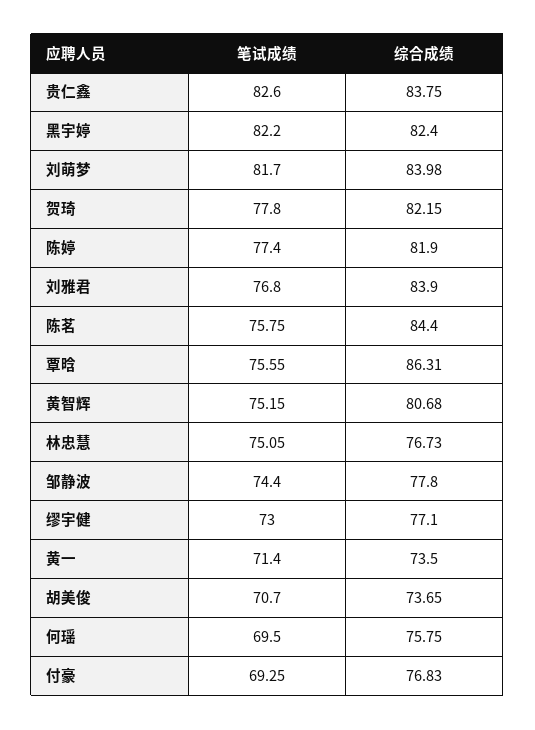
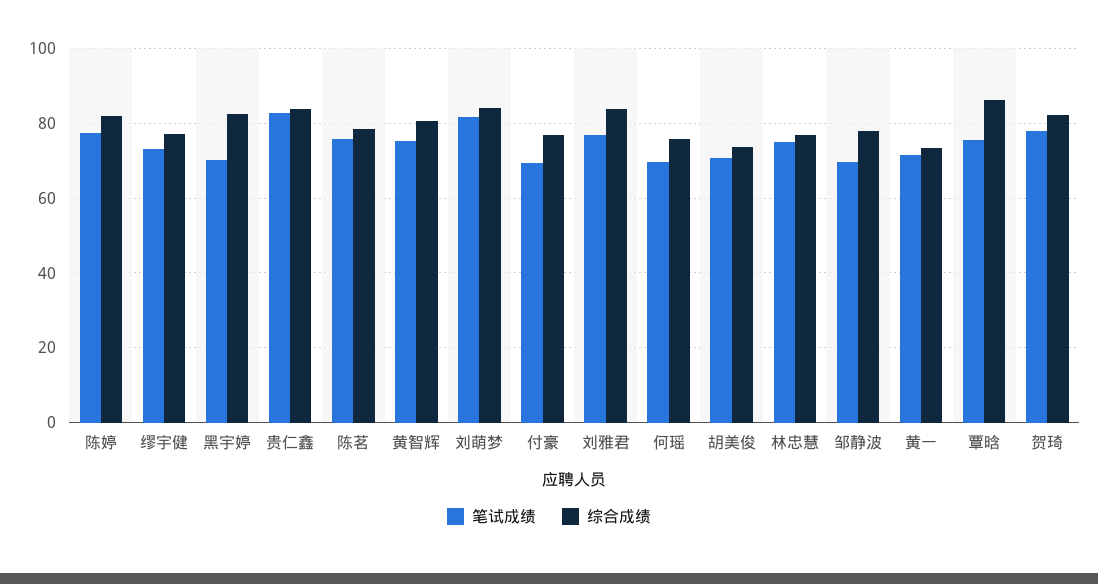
  {
    "笔试成绩": {
      "贵仁鑫": 82.6,
-     "黑宇婷": 82.2,
+     "黑宇婷": 70,
      "刘萌梦": 81.7,
      "贺琦": 77.8,
      "陈婷": 77.4,
      "刘雅君": 76.8,
      "陈茗": 75.75,
      "覃晗": 75.55,
      "黄智辉": 75.15,
      "林忠慧": 75.05,
-     "邹静波": 74.4,
+     "邹静波": 70,
      "缪宇健": 73,
      "黄一": 71.4,
      "胡美俊": 70.7,
      "何瑶": 69.5,
      "付豪": 69.25
    },
    "综合成绩": {
      "贵仁鑫": 83.75,
      "黑宇婷": 82.4,
      "刘萌梦": 83.98,
      "贺琦": 82.15,
      "陈婷": 81.9,
      "刘雅君": 83.9,
-     "陈茗": 84.4,
+     "陈茗": 78,
      "覃晗": 86.31,
      "黄智辉": 80.68,
      "林忠慧": 76.73,
      "邹静波": 77.8,
      "缪宇健": 77.1,
      "黄一": 73.5,
      "胡美俊": 73.65,
      "何瑶": 75.75,
      "付豪": 76.83
    }
  }

